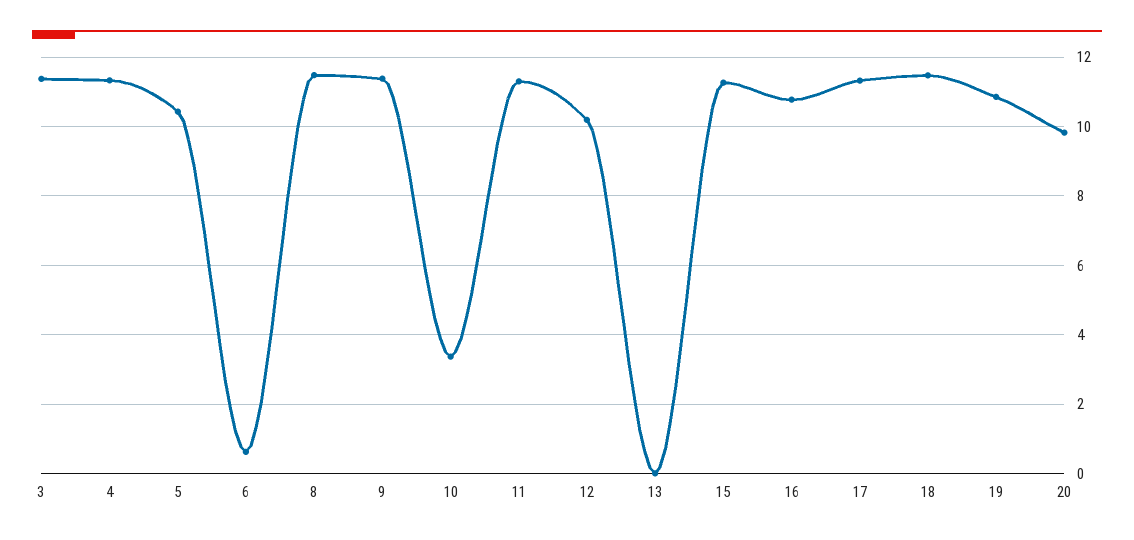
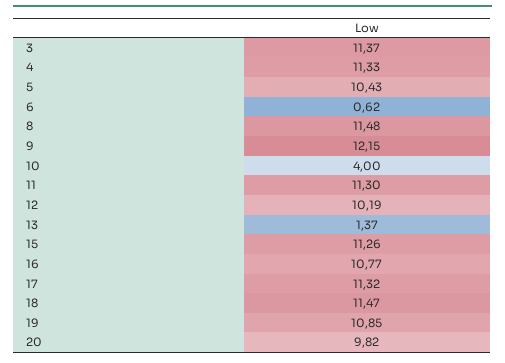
  {
    "3": 11.37,
    "4": 11.33,
    "5": 10.43,
    "6": 0.62,
    "8": 11.48,
-   "9": 11.4,
+   "9": 12.15,
-   "10": 3.4,
+   "10": 4,
    "11": 11.3,
    "12": 10.19,
-   "13": 0,
+   "13": 1.37,
    "15": 11.26,
    "16": 10.77,
    "17": 11.32,
    "18": 11.47,
    "19": 10.85,
    "20": 9.82
  }

